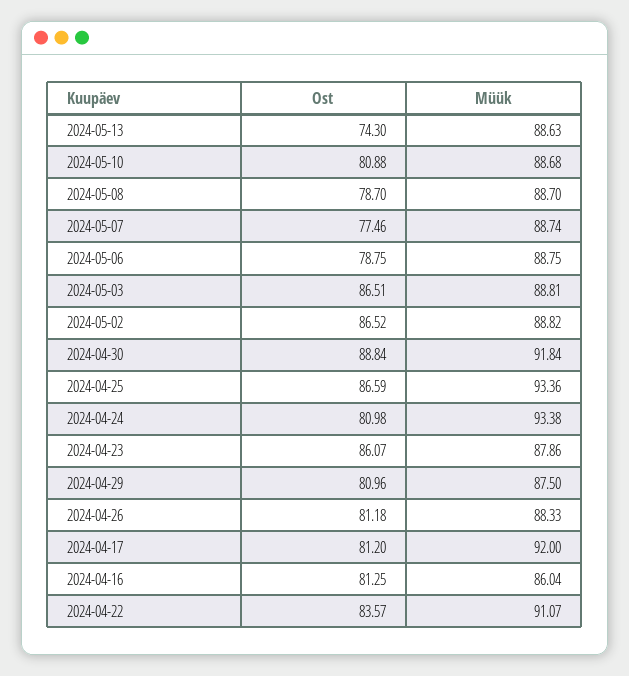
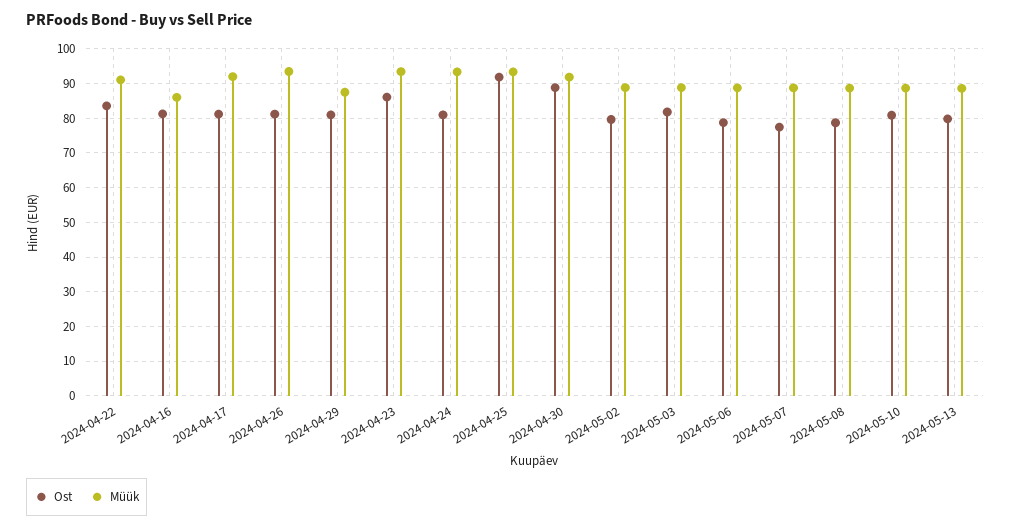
  {
    "Ost": {
-     "2024-05-13": 74.3,
+     "2024-05-13": 80,
      "2024-05-10": 80.88,
      "2024-05-08": 78.7,
      "2024-05-07": 77.46,
      "2024-05-06": 78.75,
-     "2024-05-03": 86.51,
+     "2024-05-03": 82,
-     "2024-05-02": 86.52,
+     "2024-05-02": 80,
      "2024-04-30": 88.84,
-     "2024-04-25": 86.59,
+     "2024-04-25": 92,
      "2024-04-24": 80.98,
      "2024-04-23": 86.07,
      "2024-04-29": 80.96,
      "2024-04-26": 81.18,
      "2024-04-17": 81.2,
      "2024-04-16": 81.25,
      "2024-04-22": 83.57
    },
    "Müük": {
      "2024-05-13": 88.63,
      "2024-05-10": 88.68,
      "2024-05-08": 88.7,
      "2024-05-07": 88.74,
      "2024-05-06": 88.75,
      "2024-05-03": 88.81,
      "2024-05-02": 88.82,
      "2024-04-30": 91.84,
      "2024-04-25": 93.36,
      "2024-04-24": 93.38,
-     "2024-04-23": 87.86,
+     "2024-04-23": 94,
      "2024-04-29": 87.5,
-     "2024-04-26": 88.33,
+     "2024-04-26": 94,
      "2024-04-17": 92,
      "2024-04-16": 86.04,
      "2024-04-22": 91.07
    }
  }

